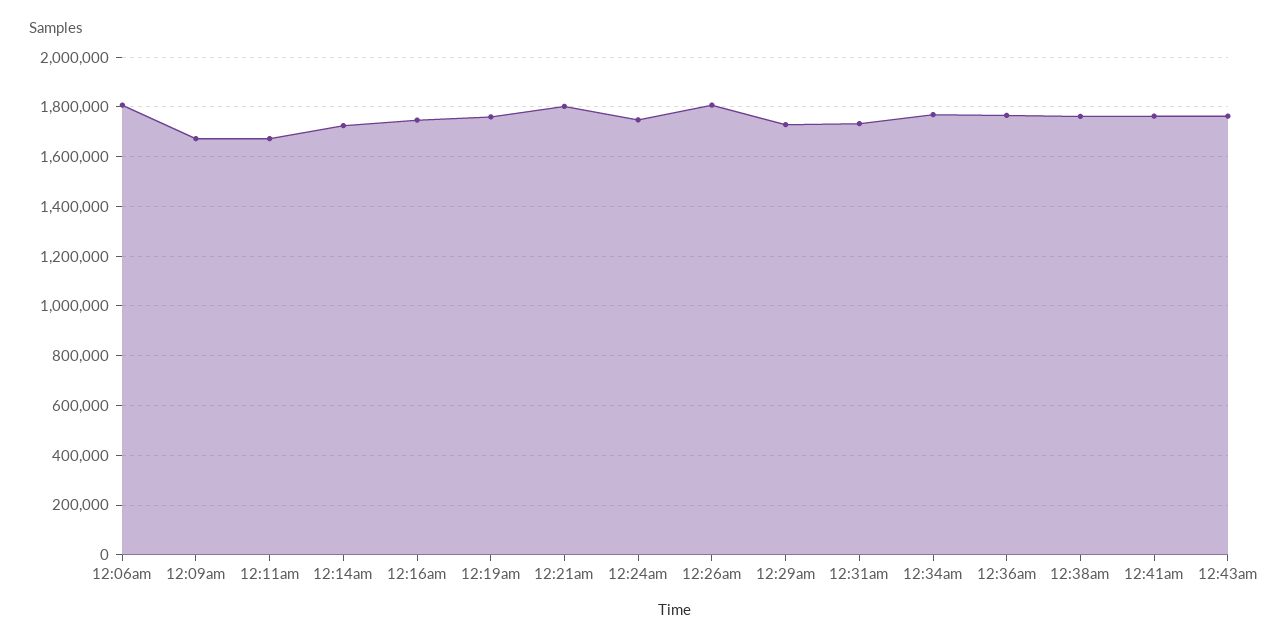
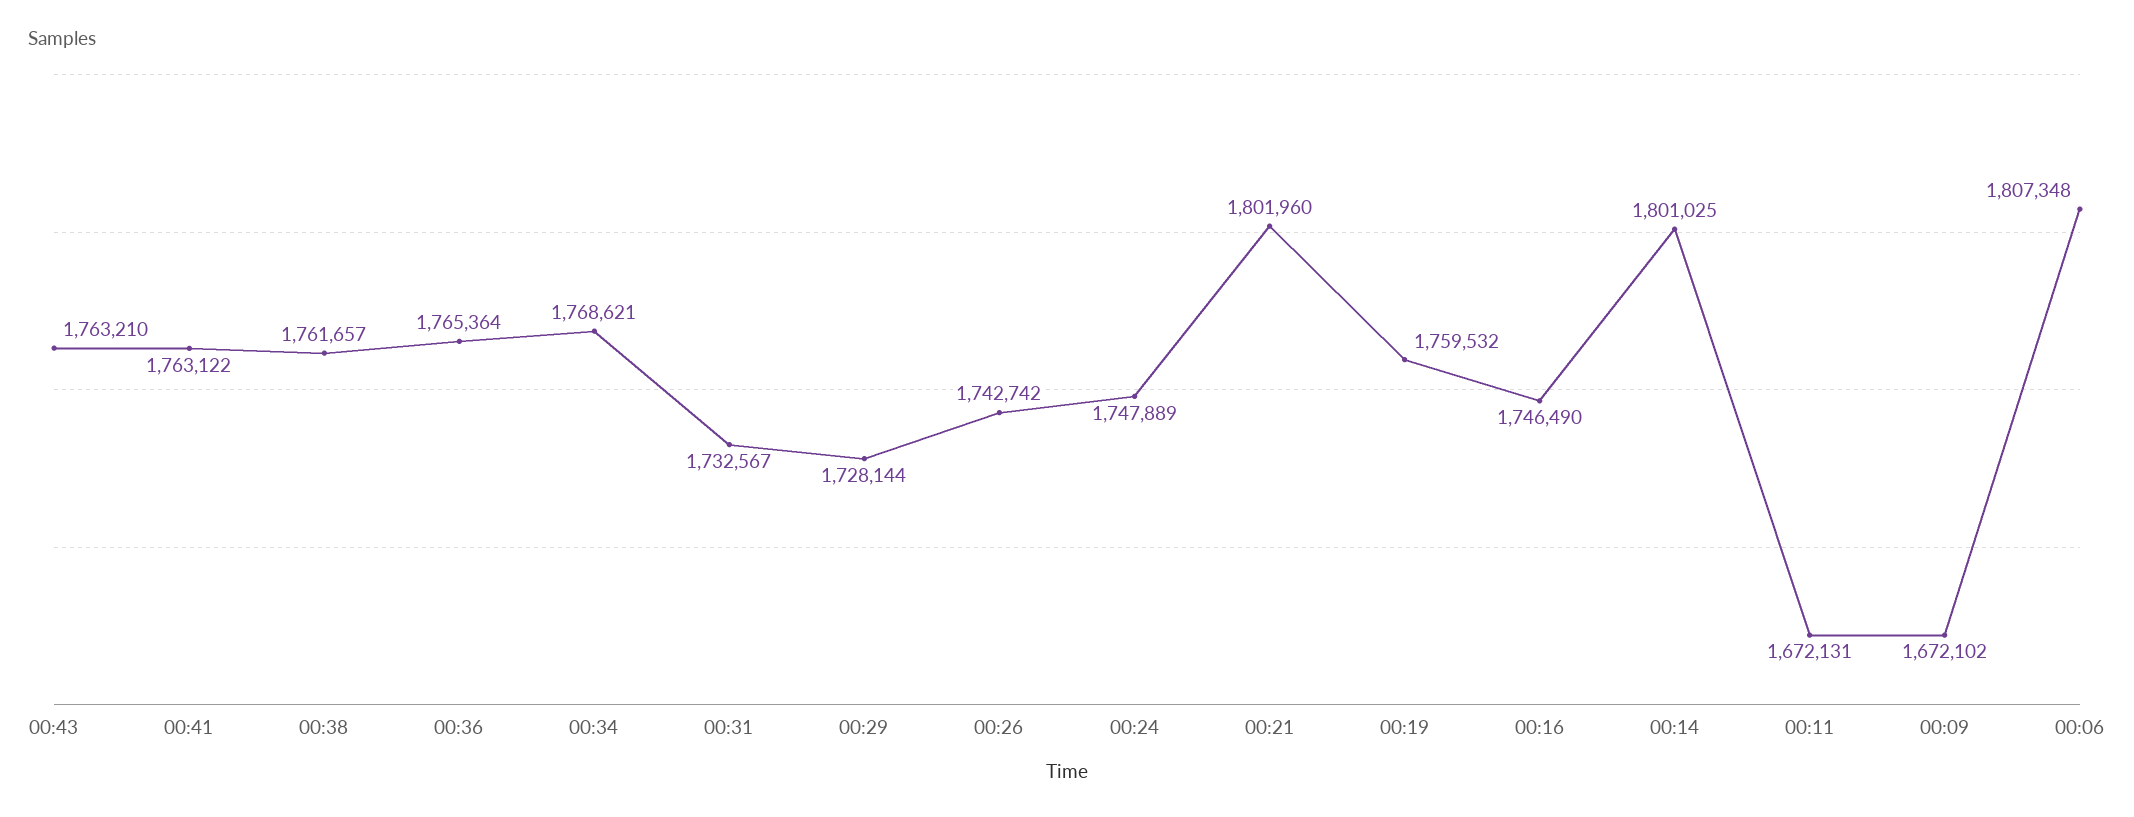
  {
    "12:06am": 1807348,
    "12:09am": 1672102,
    "12:11am": 1672131,
-   "12:14am": 1725000,
+   "12:14am": 1801025,
    "12:16am": 1746490,
    "12:19am": 1759532,
    "12:21am": 1801960,
    "12:24am": 1747889,
-   "12:26am": 1800000,
+   "12:26am": 1742742,
    "12:29am": 1728144,
    "12:31am": 1732567,
    "12:34am": 1768621,
    "12:36am": 1765364,
    "12:38am": 1761657,
    "12:41am": 1763122,
    "12:43am": 1763210
  }

